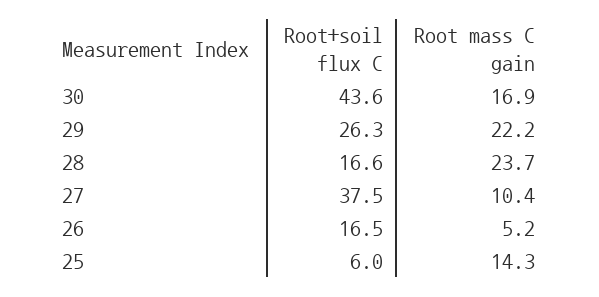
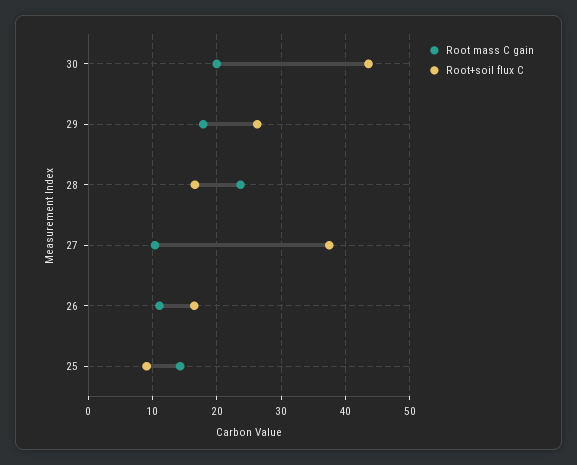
  {
    "Root+soil flux C": {
      "30": 43.6,
      "29": 26.3,
      "28": 16.6,
      "27": 37.5,
      "26": 16.5,
-     "25": 6
+     "25": 9
    },
    "Root mass C gain": {
-     "30": 16.9,
+     "30": 20,
-     "29": 22.2,
+     "29": 18,
      "28": 23.7,
      "27": 10.4,
-     "26": 5.2,
+     "26": 11,
      "25": 14.3
    }
  }

